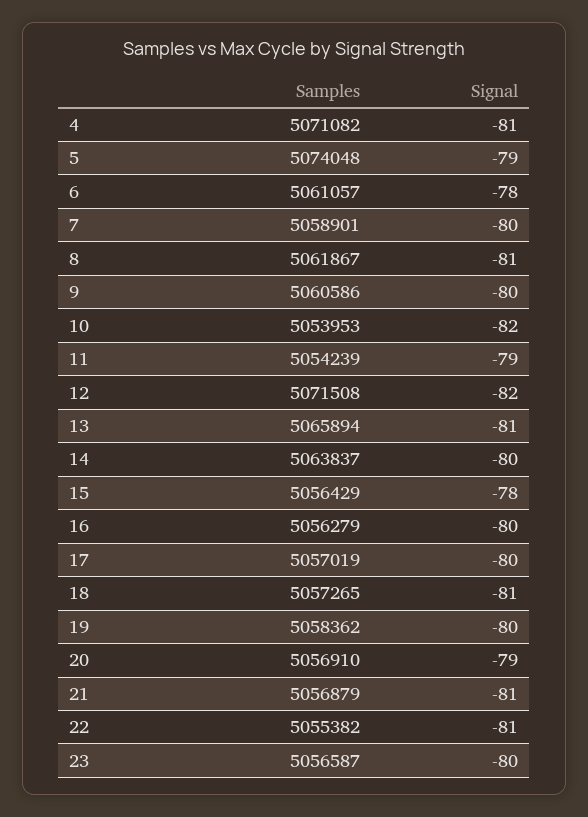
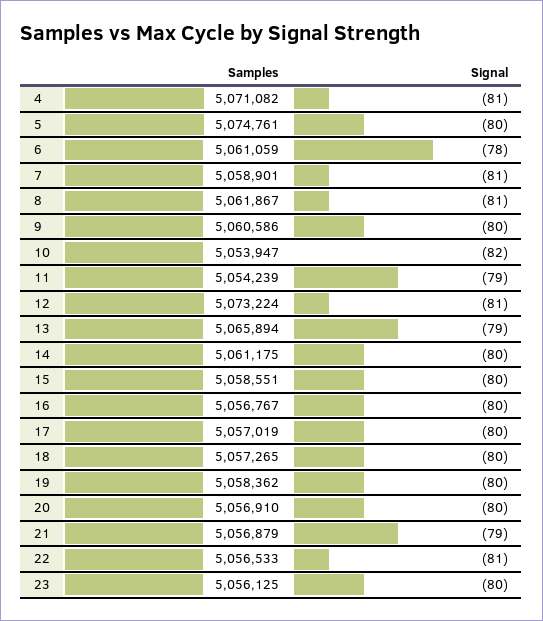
  {
    "Samples": {
      "4": 5071082,
-     "5": 5074048,
+     "5": 5074761,
-     "6": 5061057,
+     "6": 5061059,
      "7": 5058901,
      "8": 5061867,
      "9": 5060586,
-     "10": 5053953,
+     "10": 5053947,
      "11": 5054239,
-     "12": 5071508,
+     "12": 5073224,
      "13": 5065894,
-     "14": 5063837,
+     "14": 5061175,
-     "15": 5056429,
+     "15": 5058551,
-     "16": 5056279,
+     "16": 5056767,
      "17": 5057019,
      "18": 5057265,
      "19": 5058362,
      "20": 5056910,
      "21": 5056879,
-     "22": 5055382,
+     "22": 5056533,
-     "23": 5056587
+     "23": 5056125
    },
    "Signal": {
      "4": -81,
-     "5": -79,
+     "5": -80,
      "6": -78,
-     "7": -80,
+     "7": -81,
      "8": -81,
      "9": -80,
      "10": -82,
      "11": -79,
-     "12": -82,
+     "12": -81,
-     "13": -81,
+     "13": -79,
      "14": -80,
-     "15": -78,
+     "15": -80,
      "16": -80,
      "17": -80,
-     "18": -81,
+     "18": -80,
      "19": -80,
-     "20": -79,
+     "20": -80,
-     "21": -81,
+     "21": -79,
      "22": -81,
      "23": -80
    }
  }

